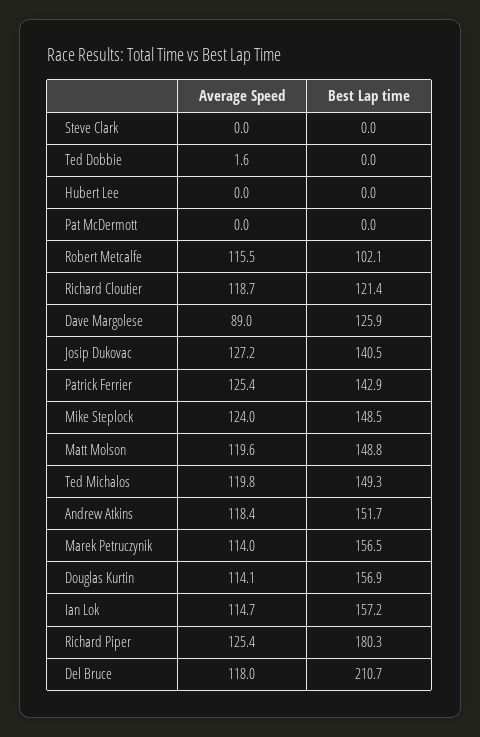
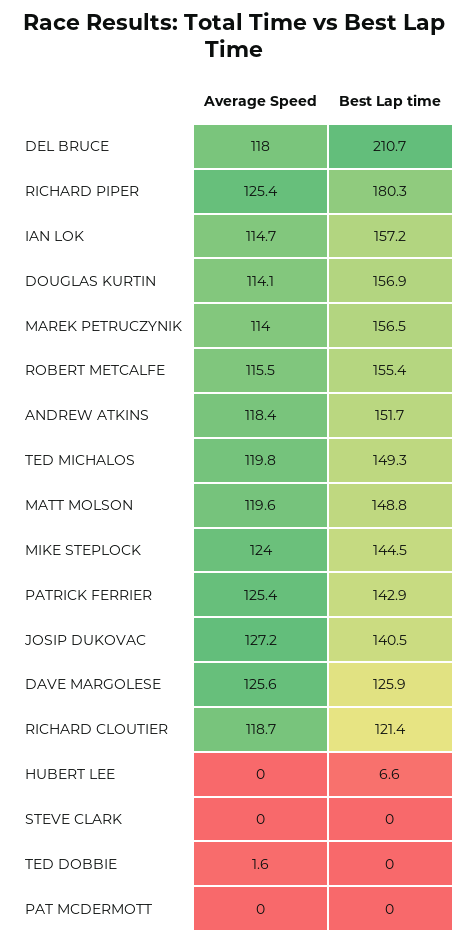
  {
    "Average Speed": {
      "Steve Clark": 0,
      "Ted Dobbie": 1.6,
      "Hubert Lee": 0,
      "Pat McDermott": 0,
      "Robert Metcalfe": 115.5,
      "Richard Cloutier": 118.7,
-     "Dave Margolese": 89,
+     "Dave Margolese": 125.6,
      "Josip Dukovac": 127.2,
      "Patrick Ferrier": 125.4,
      "Mike Steplock": 124,
      "Matt Molson": 119.6,
      "Ted Michalos": 119.8,
      "Andrew Atkins": 118.4,
      "Marek Petruczynik": 114,
      "Douglas Kurtin": 114.1,
      "Ian Lok": 114.7,
      "Richard Piper": 125.4,
      "Del Bruce": 118
    },
    "Best Lap time": {
      "Steve Clark": 0,
      "Ted Dobbie": 0,
-     "Hubert Lee": 0,
+     "Hubert Lee": 6.6,
      "Pat McDermott": 0,
-     "Robert Metcalfe": 102.1,
+     "Robert Metcalfe": 155.4,
      "Richard Cloutier": 121.4,
      "Dave Margolese": 125.9,
      "Josip Dukovac": 140.5,
      "Patrick Ferrier": 142.9,
-     "Mike Steplock": 148.5,
+     "Mike Steplock": 144.5,
      "Matt Molson": 148.8,
      "Ted Michalos": 149.3,
      "Andrew Atkins": 151.7,
      "Marek Petruczynik": 156.5,
      "Douglas Kurtin": 156.9,
      "Ian Lok": 157.2,
      "Richard Piper": 180.3,
      "Del Bruce": 210.7
    }
  }

